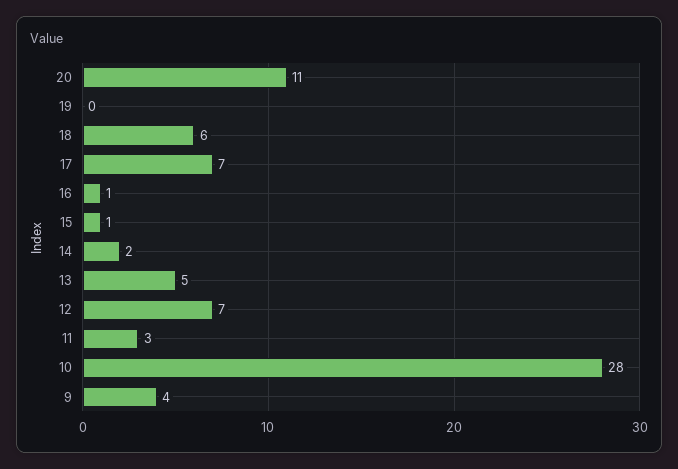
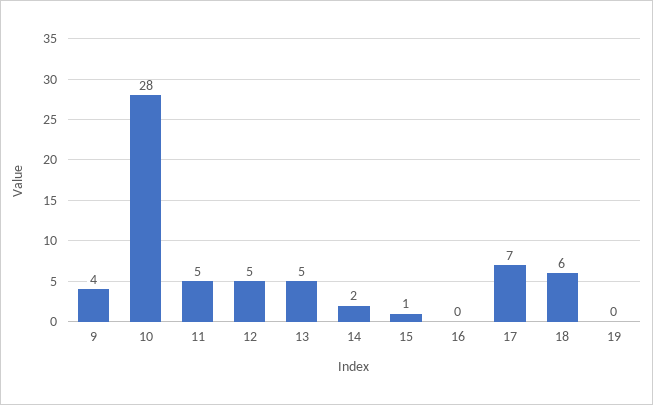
  {
-   "20": 11,
    "19": 0,
    "18": 6,
    "17": 7,
-   "16": 1,
+   "16": 0,
    "15": 1,
    "14": 2,
    "13": 5,
-   "12": 7,
+   "12": 5,
-   "11": 3,
+   "11": 5,
    "10": 28,
    "9": 4
  }

